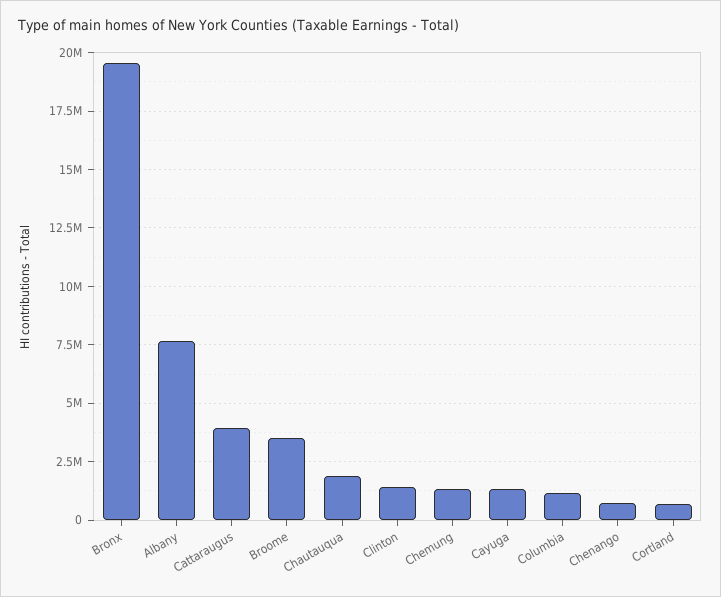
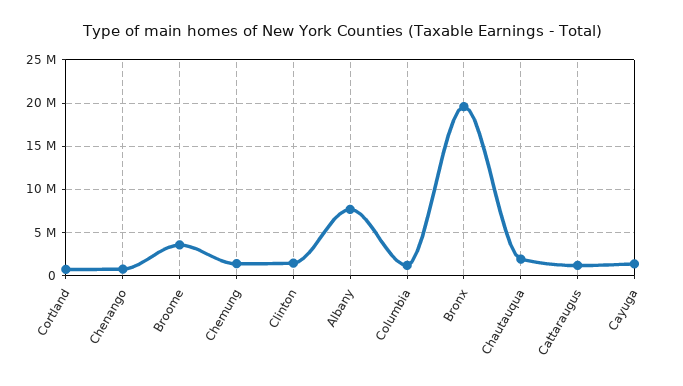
  {
    "Bronx": 19500000,
    "Albany": 7500000,
-   "Cattaraugus": 4000000,
+   "Cattaraugus": 1000000,
    "Broome": 3500000,
    "Chautauqua": 2000000,
    "Clinton": 1500000,
    "Chemung": 1500000,
    "Cayuga": 1500000,
    "Columbia": 1000000,
    "Chenango": 500000,
    "Cortland": 500000
  }

